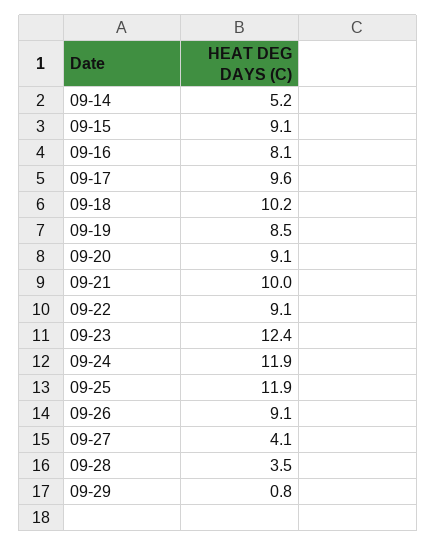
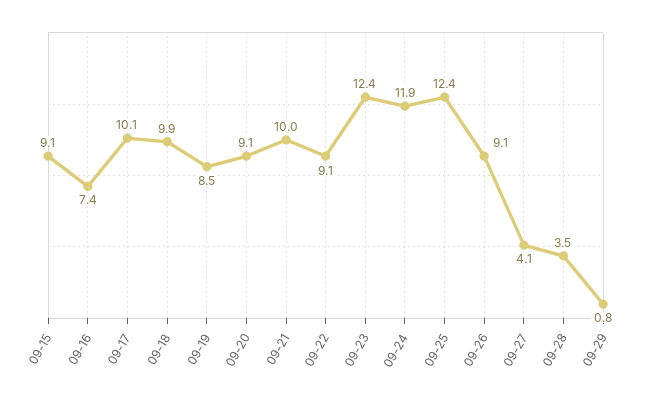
  {
-   "09-14": 5.2,
    "09-15": 9.1,
-   "09-16": 8.1,
+   "09-16": 7.4,
-   "09-17": 9.6,
+   "09-17": 10.1,
-   "09-18": 10.2,
+   "09-18": 9.9,
    "09-19": 8.5,
    "09-20": 9.1,
    "09-21": 10,
    "09-22": 9.1,
    "09-23": 12.4,
    "09-24": 11.9,
-   "09-25": 11.9,
+   "09-25": 12.4,
    "09-26": 9.1,
    "09-27": 4.1,
    "09-28": 3.5,
    "09-29": 0.8
  }

